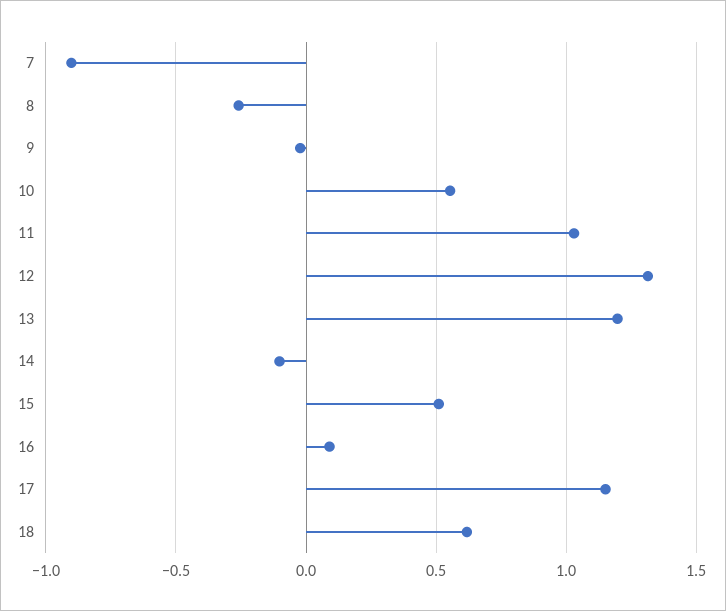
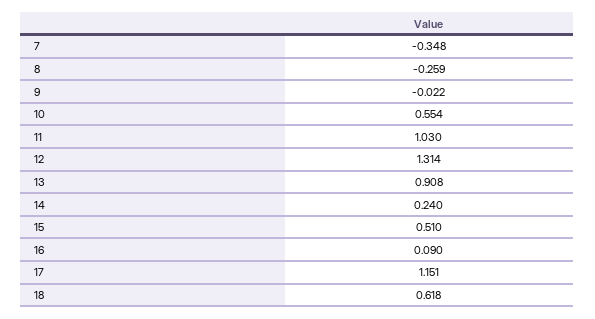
  {
-   "7": -0.9,
+   "7": -0.348,
    "8": -0.259,
    "9": -0.022,
    "10": 0.554,
    "11": 1.03,
    "12": 1.314,
-   "13": 1.2,
+   "13": 0.908,
-   "14": -0.1,
+   "14": 0.24,
    "15": 0.51,
    "16": 0.09,
    "17": 1.151,
    "18": 0.618
  }

